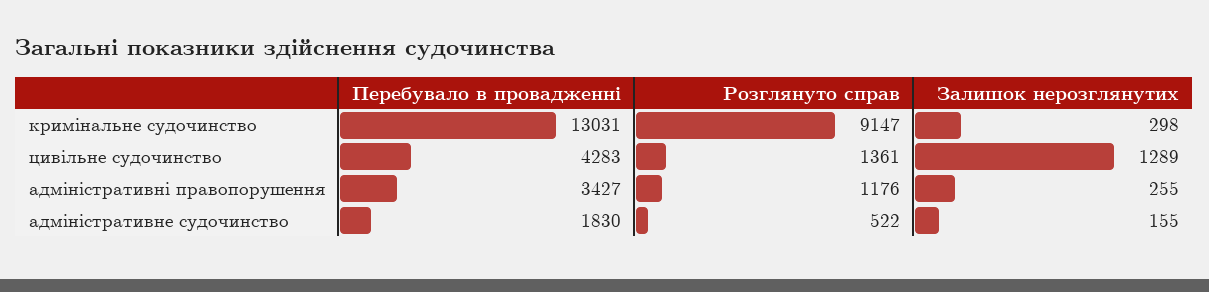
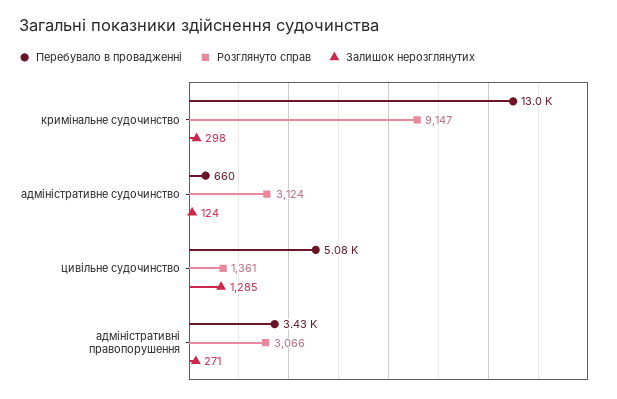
  {
    "Перебувало в провадженні": {
      "кримінальне судочинство": 13031,
-     "цивільне судочинство": 4283,
+     "цивільне судочинство": 5080,
      "адміністративні правопорушення": 3427,
-     "адміністративне судочинство": 1830
+     "адміністративне судочинство": 660
    },
    "Розглянуто справ": {
      "кримінальне судочинство": 9147,
      "цивільне судочинство": 1361,
-     "адміністративні правопорушення": 1176,
+     "адміністративні правопорушення": 3066,
-     "адміністративне судочинство": 522
+     "адміністративне судочинство": 3124
    },
    "Залишок нерозглянутих": {
      "кримінальне судочинство": 298,
-     "цивільне судочинство": 1289,
+     "цивільне судочинство": 1285,
-     "адміністративні правопорушення": 255,
+     "адміністративні правопорушення": 271,
-     "адміністративне судочинство": 155
+     "адміністративне судочинство": 124
    }
  }

